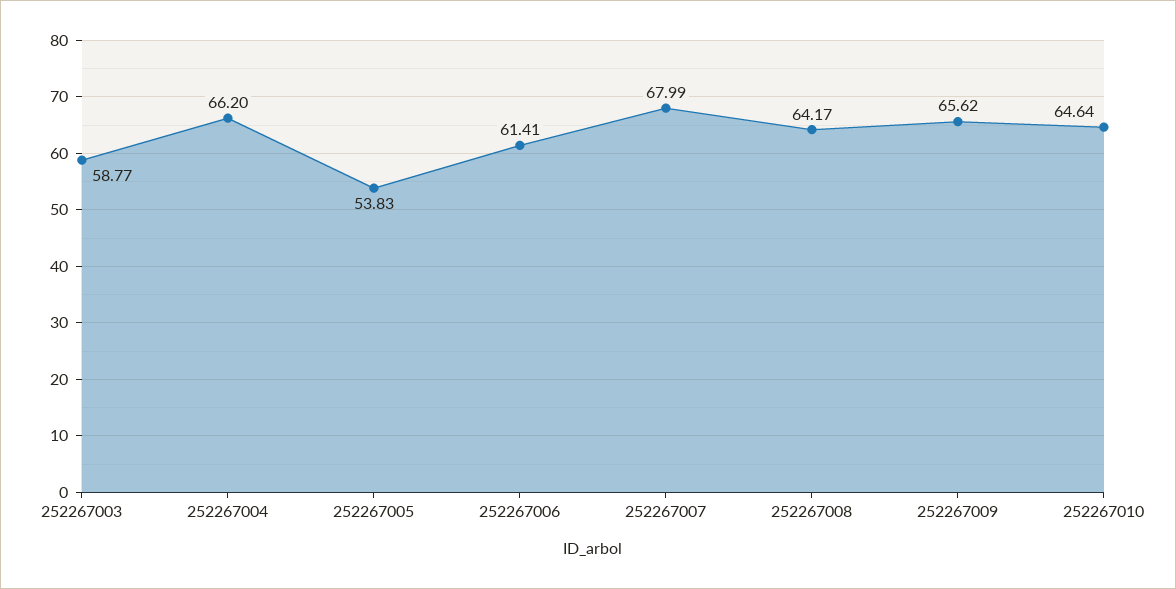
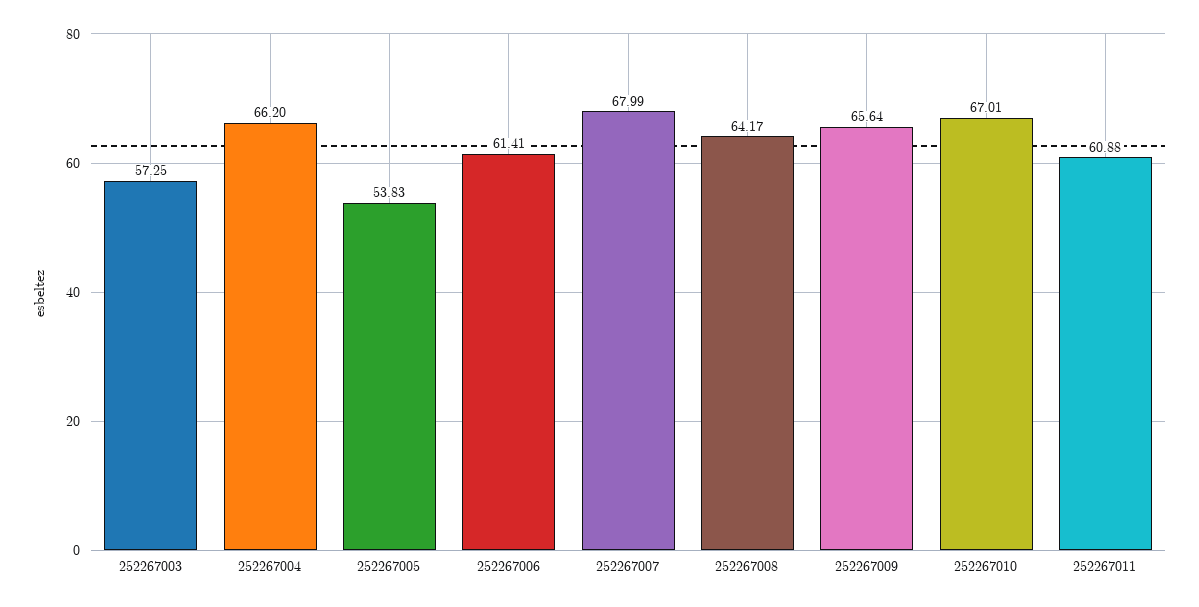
  {
-   "252267003": 58.77,
+   "252267003": 57.25,
    "252267004": 66.2,
    "252267005": 53.83,
    "252267006": 61.41,
    "252267007": 67.99,
    "252267008": 64.17,
-   "252267009": 65.62,
+   "252267009": 65.64,
-   "252267010": 64.64
+   "252267010": 67.01,
+   "252267011": 60.88
  }

